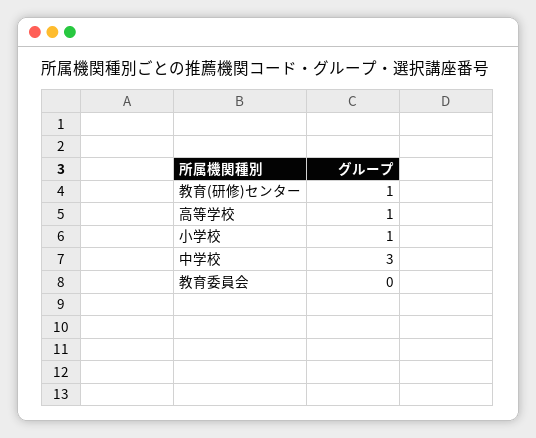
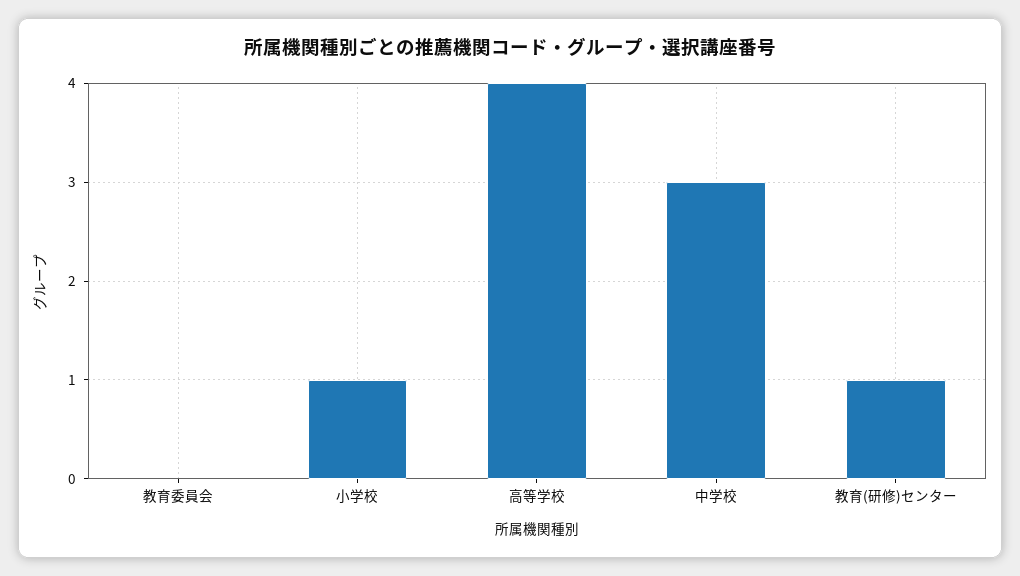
  {
    "教育(研修)センター": 1,
-   "高等学校": 1,
+   "高等学校": 4,
    "小学校": 1,
    "中学校": 3,
    "教育委員会": 0
  }

